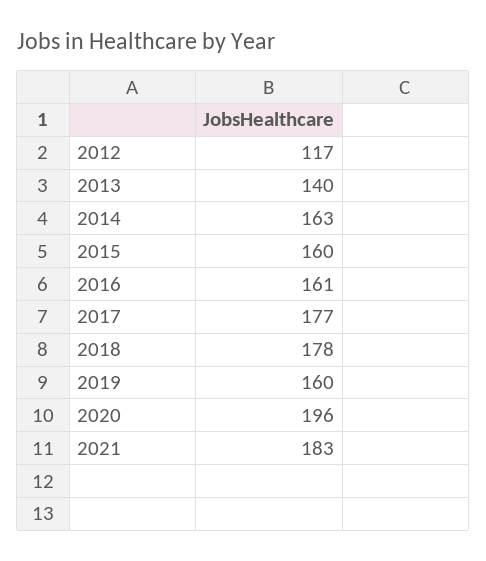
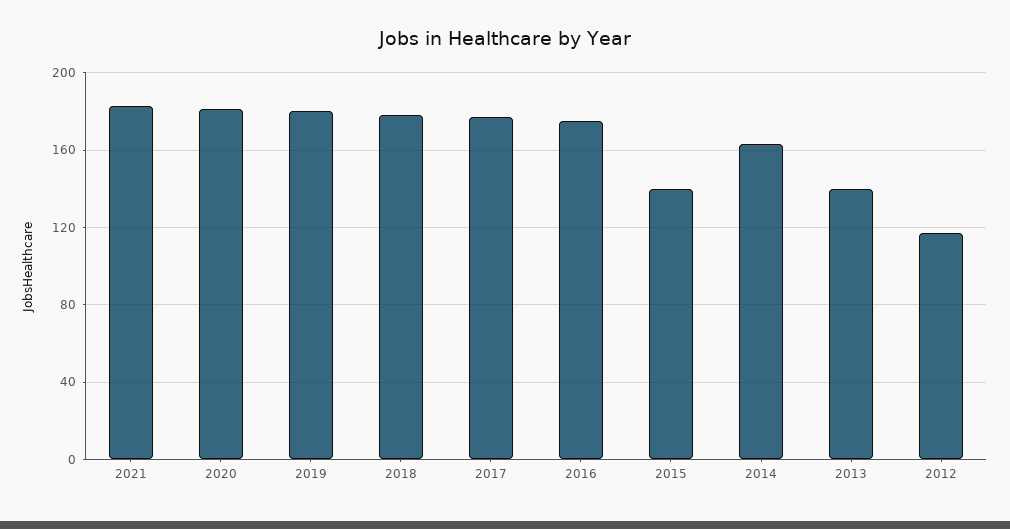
  {
    "2012": 117,
    "2013": 140,
    "2014": 163,
-   "2015": 160,
+   "2015": 140,
-   "2016": 161,
+   "2016": 175,
    "2017": 177,
    "2018": 178,
-   "2019": 160,
+   "2019": 180,
-   "2020": 196,
+   "2020": 180,
    "2021": 183
  }

